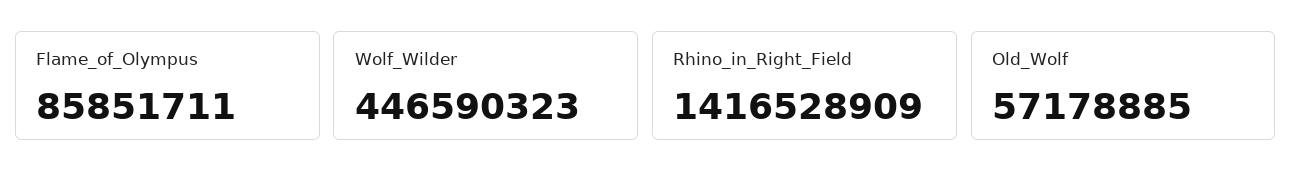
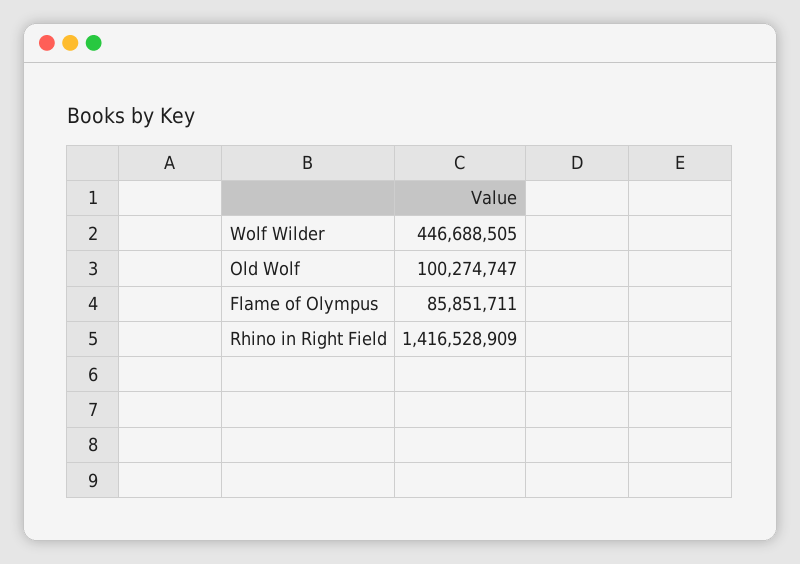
  {
    "Flame_of_Olympus": 85851711,
-   "Wolf_Wilder": 446590323,
+   "Wolf_Wilder": 446688505,
    "Rhino_in_Right_Field": 1416528909,
-   "Old_Wolf": 57178885
+   "Old_Wolf": 100274747
  }

